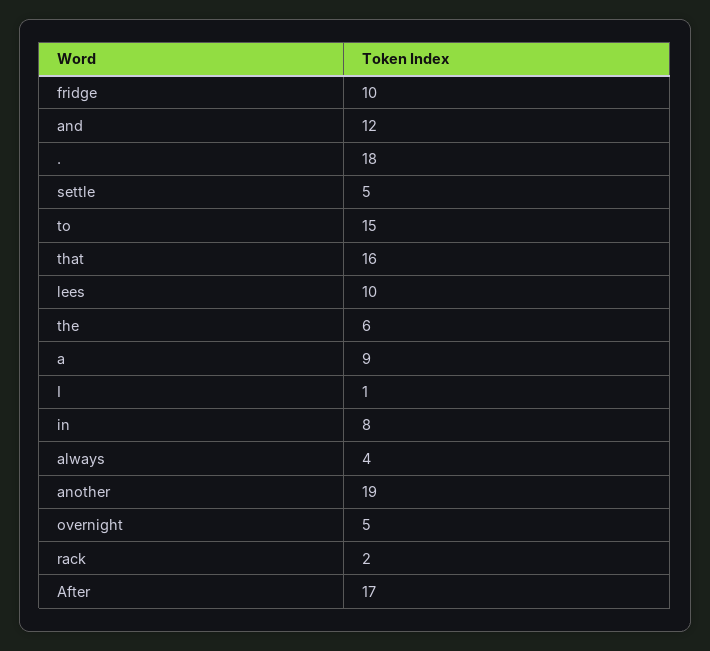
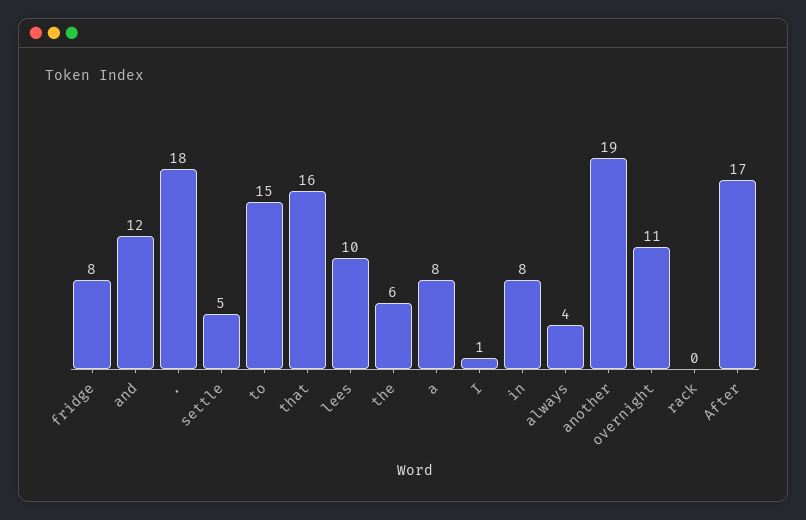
  {
-   "fridge": 10,
+   "fridge": 8,
    "and": 12,
    ".": 18,
    "settle": 5,
    "to": 15,
    "that": 16,
    "lees": 10,
    "the": 6,
-   "a": 9,
+   "a": 8,
    "I": 1,
    "in": 8,
    "always": 4,
    "another": 19,
-   "overnight": 5,
+   "overnight": 11,
-   "rack": 2,
+   "rack": 0,
    "After": 17
  }

